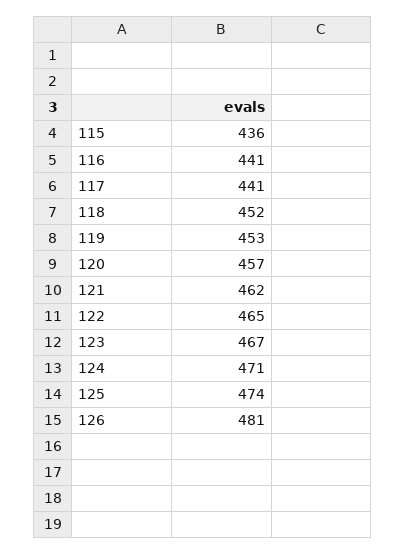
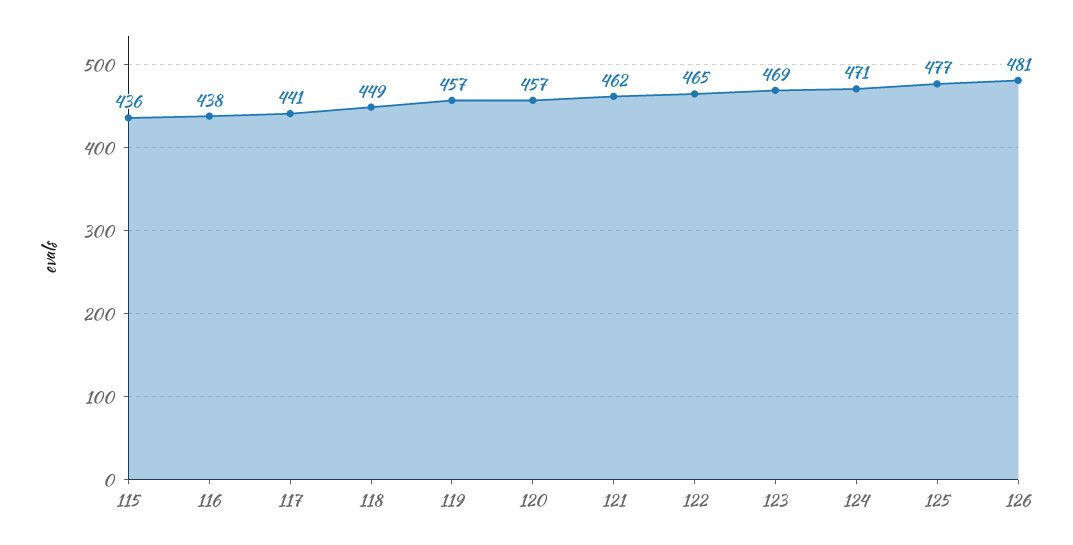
  {
    "115": 436,
-   "116": 441,
+   "116": 438,
    "117": 441,
-   "118": 452,
+   "118": 449,
-   "119": 453,
+   "119": 457,
    "120": 457,
    "121": 462,
    "122": 465,
-   "123": 467,
+   "123": 469,
    "124": 471,
-   "125": 474,
+   "125": 477,
    "126": 481
  }

